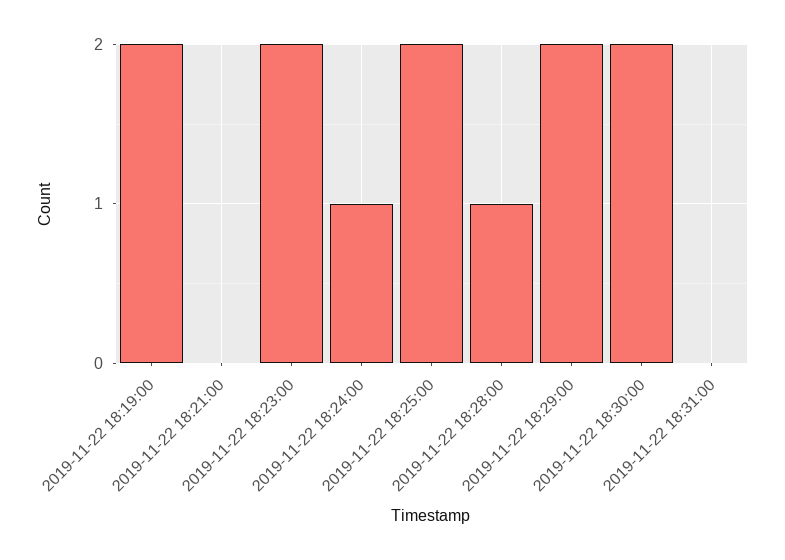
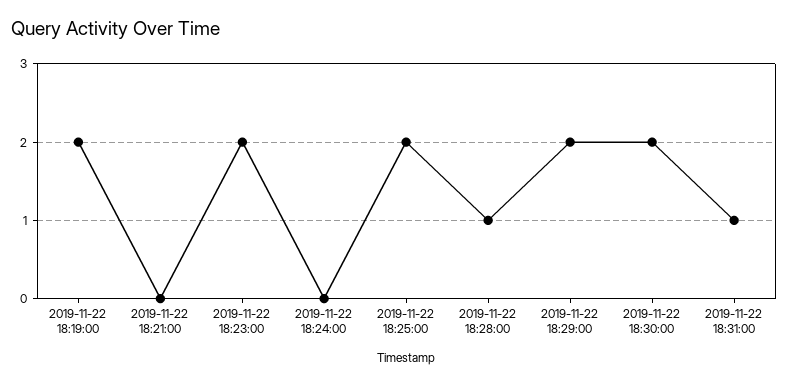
  {
    "2019-11-22 18:19:00": 2,
    "2019-11-22 18:21:00": 0,
    "2019-11-22 18:23:00": 2,
-   "2019-11-22 18:24:00": 1,
+   "2019-11-22 18:24:00": 0,
    "2019-11-22 18:25:00": 2,
    "2019-11-22 18:28:00": 1,
    "2019-11-22 18:29:00": 2,
    "2019-11-22 18:30:00": 2,
-   "2019-11-22 18:31:00": 0
+   "2019-11-22 18:31:00": 1
  }

